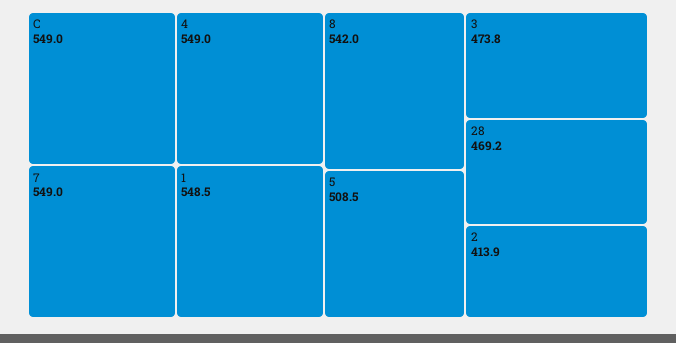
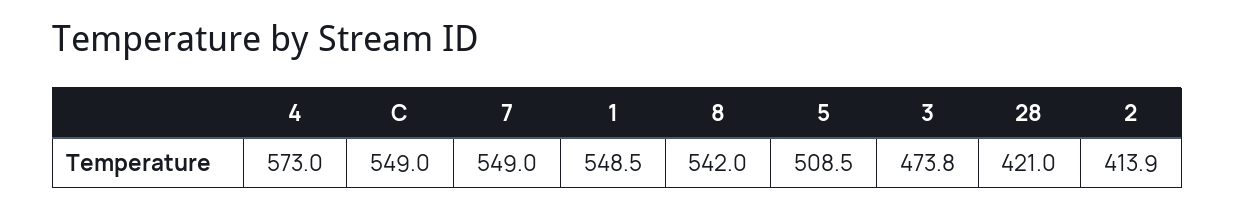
  {
    "C": 549,
-   "4": 549,
+   "4": 573,
    "7": 549,
    "1": 548.5,
    "8": 542,
    "5": 508.5,
    "3": 473.8,
-   "28": 469.2,
+   "28": 421,
    "2": 413.9
  }

